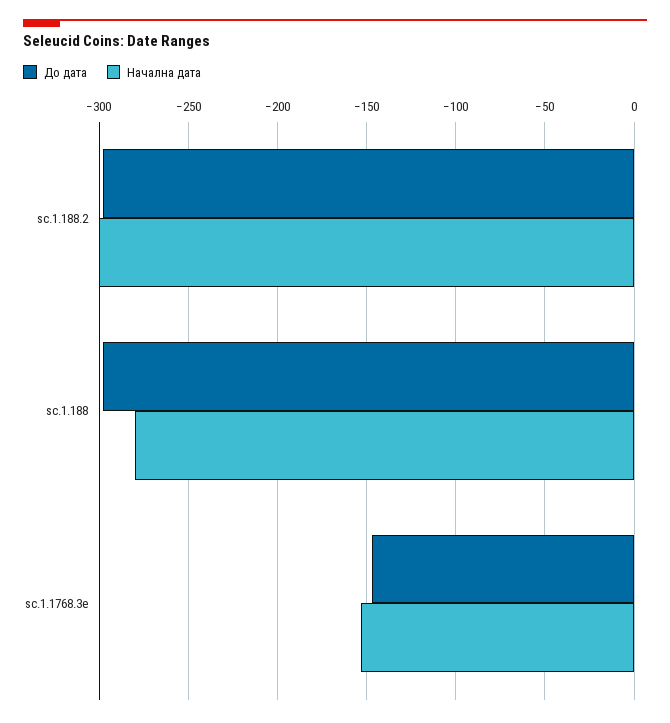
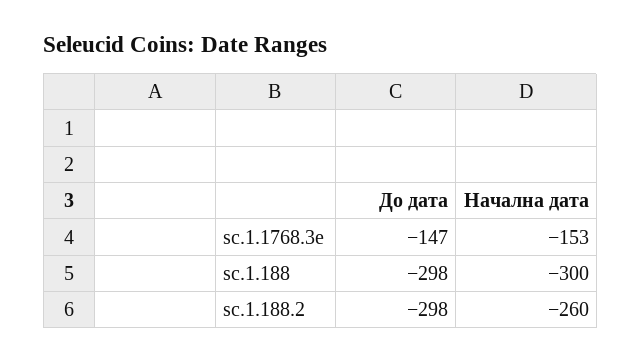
  {
    "До дата": {
      "sc.1.188.2": -298,
      "sc.1.188": -298,
      "sc.1.1768.3e": -147
    },
    "Начална дата": {
-     "sc.1.188.2": -300,
+     "sc.1.188.2": -260,
-     "sc.1.188": -280,
+     "sc.1.188": -300,
      "sc.1.1768.3e": -153
    }
  }

